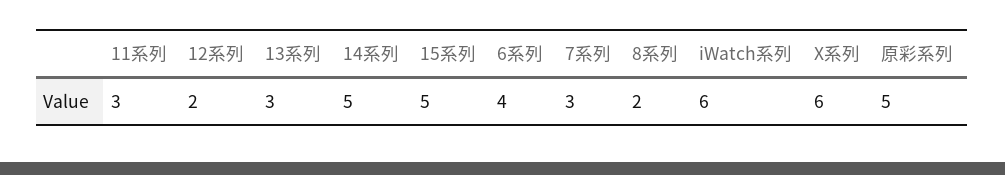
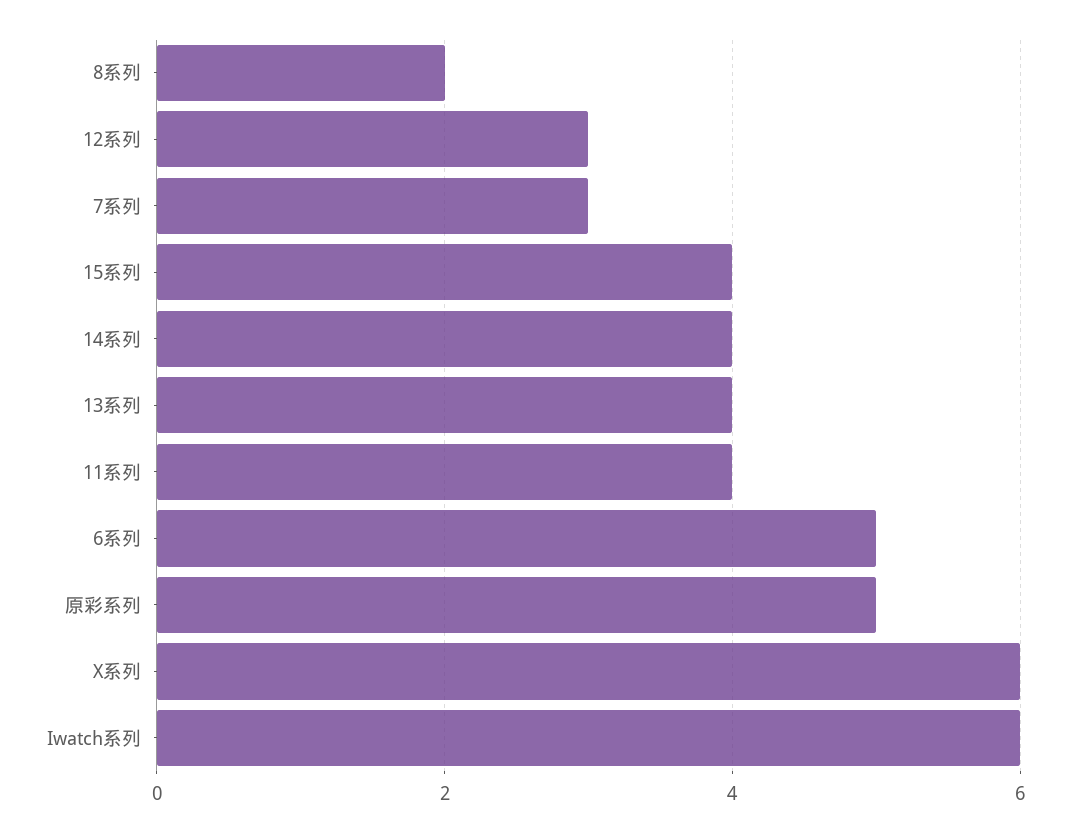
  {
-   "11系列": 3,
+   "11系列": 4,
-   "12系列": 2,
+   "12系列": 3,
-   "13系列": 3,
+   "13系列": 4,
-   "14系列": 5,
+   "14系列": 4,
-   "15系列": 5,
+   "15系列": 4,
-   "6系列": 4,
+   "6系列": 5,
    "7系列": 3,
    "8系列": 2,
    "iWatch系列": 6,
    "X系列": 6,
    "原彩系列": 5
  }

